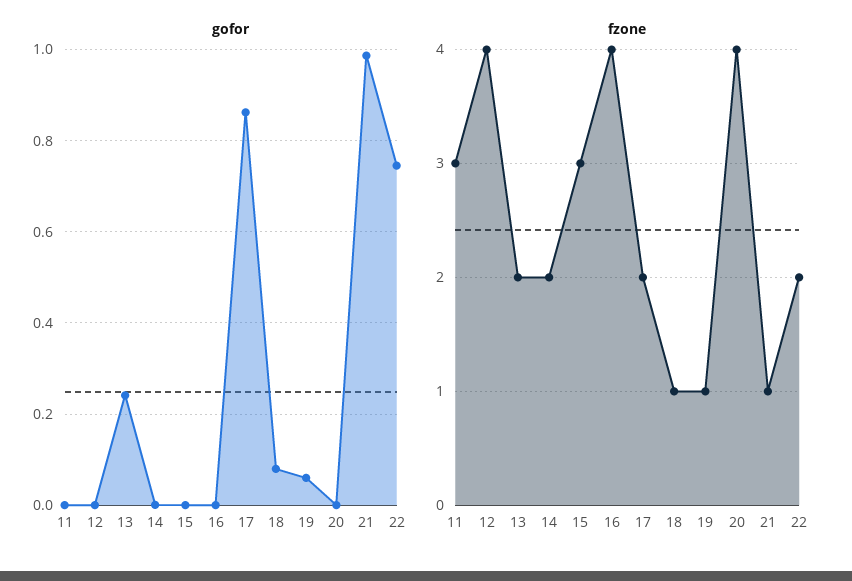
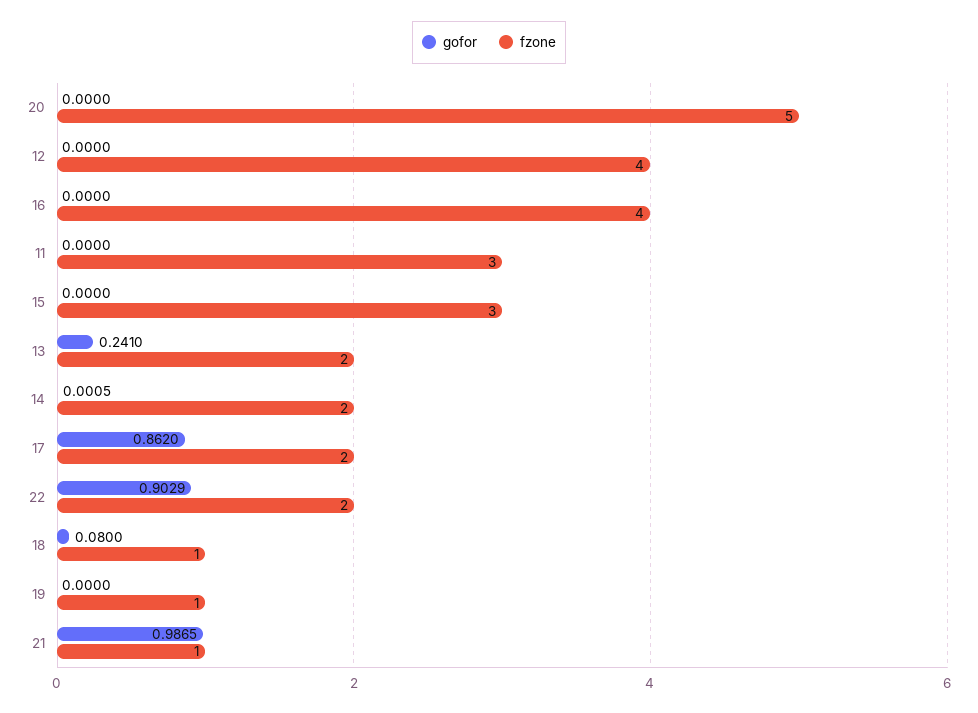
  {
    "gofor": {
      "11": 0,
      "12": 0,
      "13": 0.241,
      "14": 0.0005,
      "15": 0,
      "16": 0,
      "17": 0.862,
      "18": 0.08,
-     "19": 0.06,
+     "19": 0,
      "20": 0,
      "21": 0.9865,
-     "22": 0.74
+     "22": 0.9029
    },
    "fzone": {
      "11": 3,
      "12": 4,
      "13": 2,
      "14": 2,
      "15": 3,
      "16": 4,
      "17": 2,
      "18": 1,
      "19": 1,
-     "20": 4,
+     "20": 5,
      "21": 1,
      "22": 2
    }
  }

